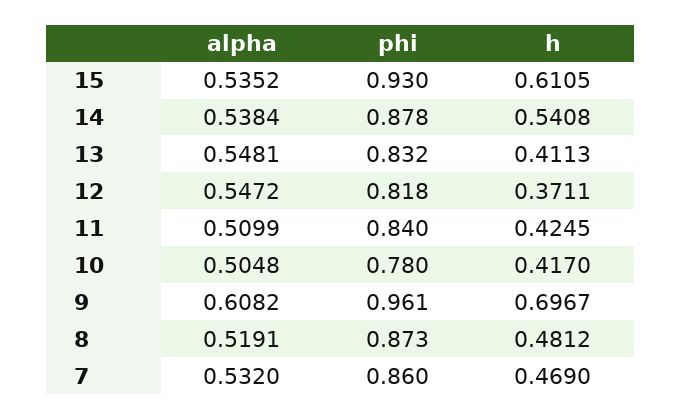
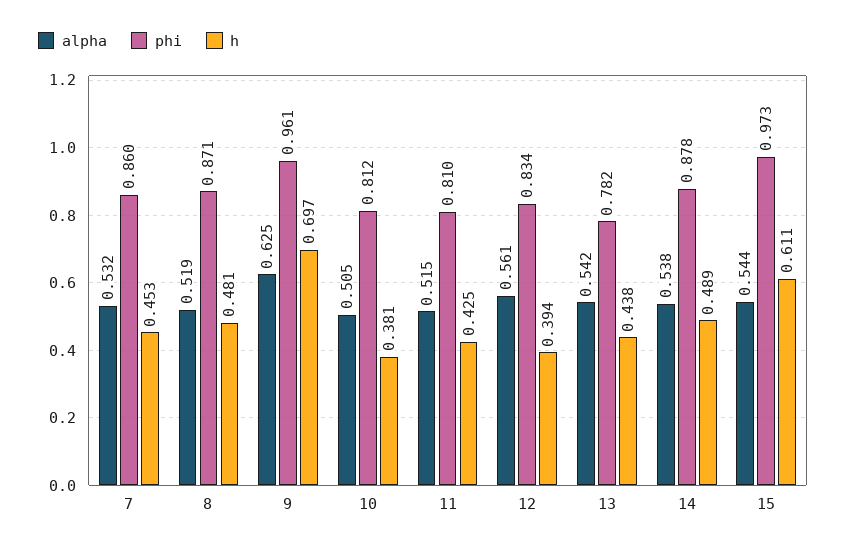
  {
    "alpha": {
-     "15": 0.5352,
+     "15": 0.544,
      "14": 0.5384,
-     "13": 0.5481,
+     "13": 0.542,
-     "12": 0.5472,
+     "12": 0.561,
-     "11": 0.5099,
+     "11": 0.515,
      "10": 0.5048,
-     "9": 0.6082,
+     "9": 0.625,
      "8": 0.5191,
      "7": 0.532
    },
    "phi": {
-     "15": 0.93,
+     "15": 0.973,
      "14": 0.878,
-     "13": 0.832,
+     "13": 0.782,
-     "12": 0.818,
+     "12": 0.834,
-     "11": 0.84,
+     "11": 0.81,
-     "10": 0.78,
+     "10": 0.812,
      "9": 0.961,
-     "8": 0.873,
+     "8": 0.871,
      "7": 0.86
    },
    "h": {
      "15": 0.6105,
-     "14": 0.5408,
+     "14": 0.489,
-     "13": 0.4113,
+     "13": 0.438,
-     "12": 0.3711,
+     "12": 0.394,
      "11": 0.4245,
-     "10": 0.417,
+     "10": 0.381,
      "9": 0.6967,
      "8": 0.4812,
-     "7": 0.469
+     "7": 0.453
    }
  }

